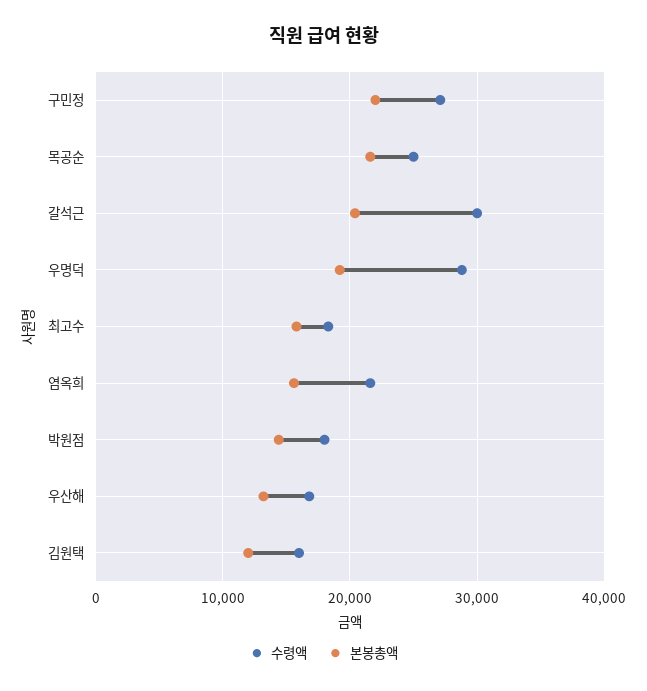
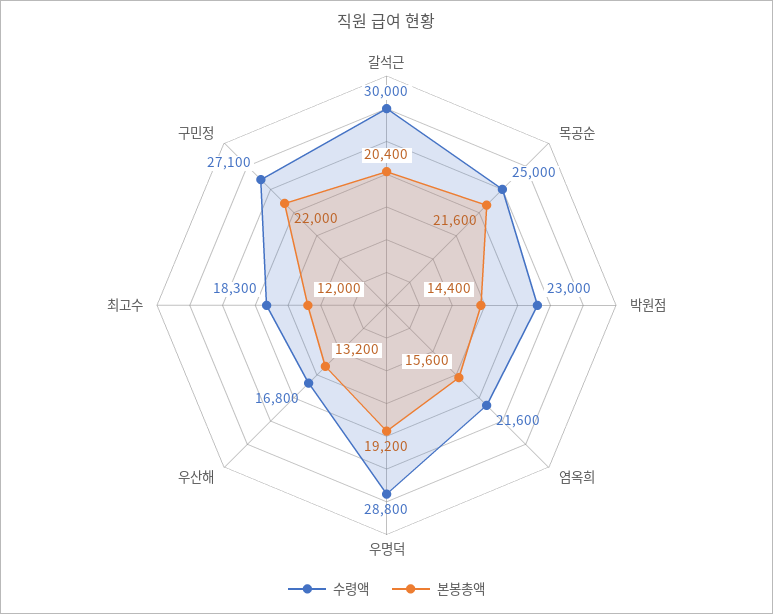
  {
    "수령액": {
      "구민정": 27100,
      "목공순": 25000,
      "갈석근": 30000,
      "우명덕": 28800,
      "최고수": 18300,
      "염옥희": 21600,
-     "박원점": 18000,
+     "박원점": 23000,
-     "우산해": 16800,
+     "우산해": 16800
-     "김원택": 16000
    },
    "본봉총액": {
      "구민정": 22000,
      "목공순": 21600,
      "갈석근": 20400,
      "우명덕": 19200,
-     "최고수": 16000,
+     "최고수": 12000,
      "염옥희": 15600,
      "박원점": 14400,
-     "우산해": 13200,
+     "우산해": 13200
-     "김원택": 12000
    }
  }

